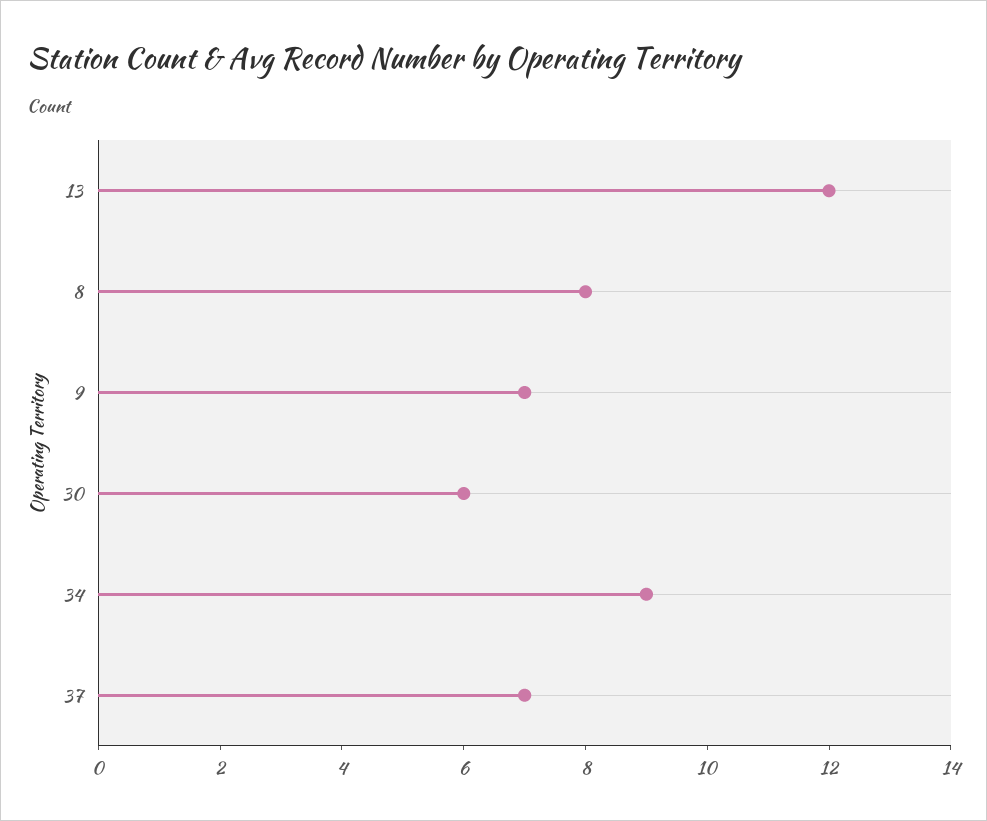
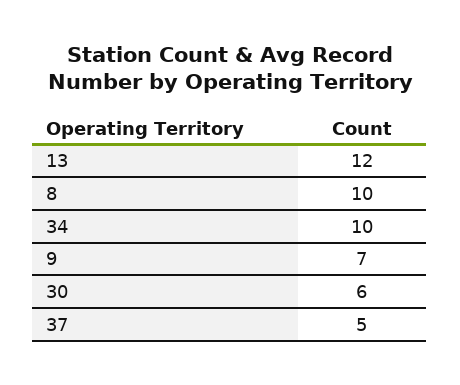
  {
    "13": 12,
-   "8": 8,
+   "8": 10,
    "9": 7,
    "30": 6,
-   "34": 9,
+   "34": 10,
-   "37": 7
+   "37": 5
  }

